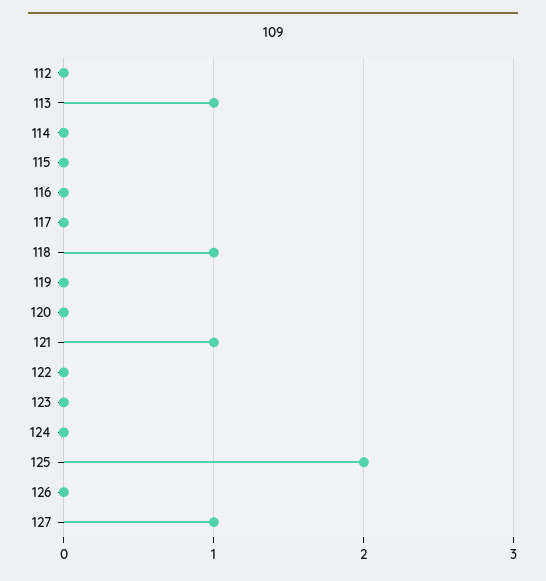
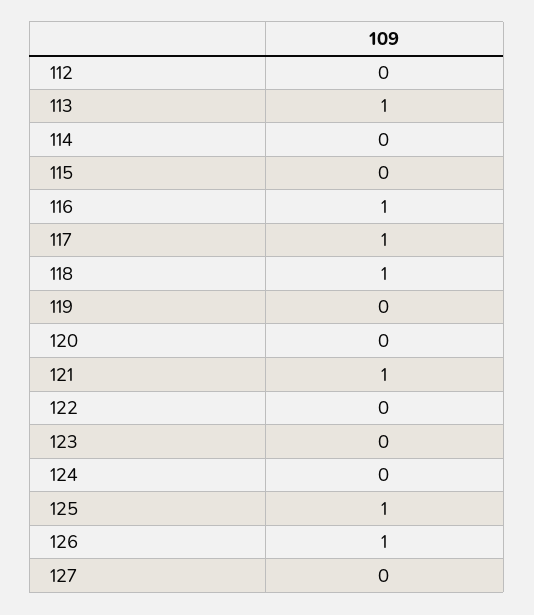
  {
    "112": 0,
    "113": 1,
    "114": 0,
    "115": 0,
-   "116": 0,
+   "116": 1,
-   "117": 0,
+   "117": 1,
    "118": 1,
    "119": 0,
    "120": 0,
    "121": 1,
    "122": 0,
    "123": 0,
    "124": 0,
-   "125": 2,
+   "125": 1,
-   "126": 0,
+   "126": 1,
-   "127": 1
+   "127": 0
  }

